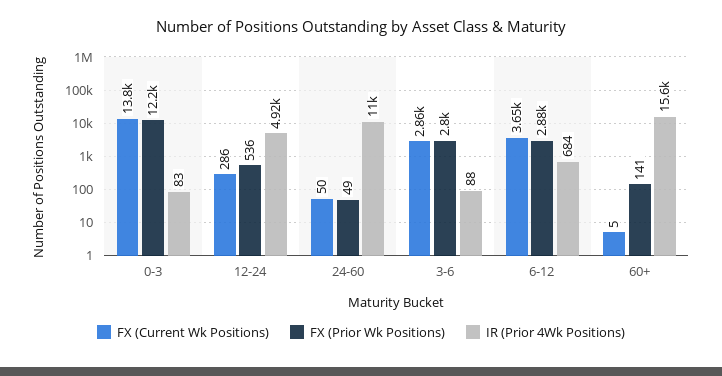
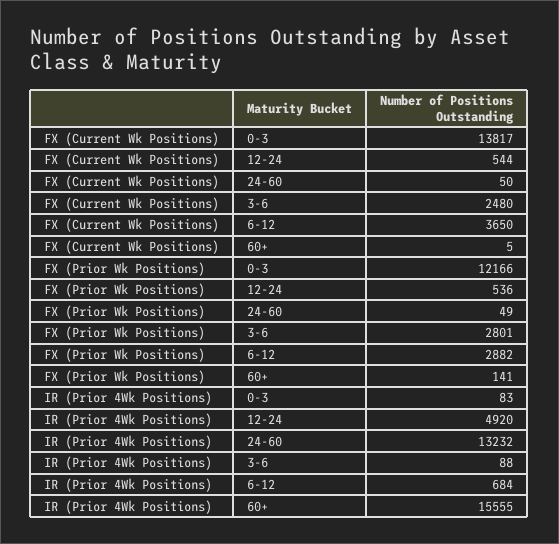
  {
    "FX (Current Wk Positions)": {
      "0-3": 13817,
-     "12-24": 286,
+     "12-24": 544,
      "24-60": 50,
-     "3-6": 2860,
+     "3-6": 2480,
      "6-12": 3650,
      "60+": 5
    },
    "FX (Prior Wk Positions)": {
      "0-3": 12166,
      "12-24": 536,
      "24-60": 49,
      "3-6": 2801,
      "6-12": 2882,
      "60+": 141
    },
    "IR (Prior 4Wk Positions)": {
      "0-3": 83,
      "12-24": 4920,
-     "24-60": 11000,
+     "24-60": 13232,
      "3-6": 88,
      "6-12": 684,
      "60+": 15555
    }
  }

